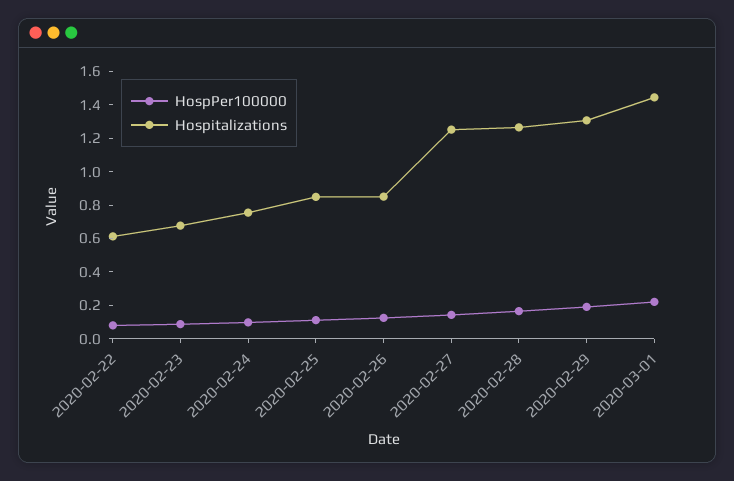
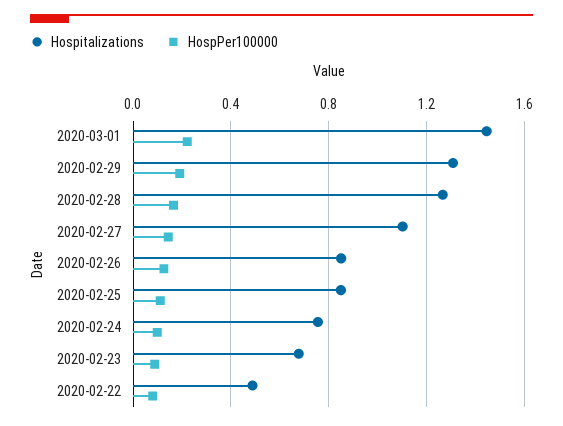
  {
    "HospPer100000": {
      "2020-02-22": 0.1,
      "2020-02-23": 0.1,
      "2020-02-24": 0.1,
      "2020-02-25": 0.1,
      "2020-02-26": 0.15,
      "2020-02-27": 0.15,
      "2020-02-28": 0.15,
      "2020-02-29": 0.2,
      "2020-03-01": 0.2
    },
    "Hospitalizations": {
-     "2020-02-22": 0.6,
+     "2020-02-22": 0.5,
      "2020-02-23": 0.7,
      "2020-02-24": 0.75,
      "2020-02-25": 0.85,
      "2020-02-26": 0.85,
-     "2020-02-27": 1.25,
+     "2020-02-27": 1.1,
      "2020-02-28": 1.25,
      "2020-02-29": 1.3,
      "2020-03-01": 1.45
    }
  }

